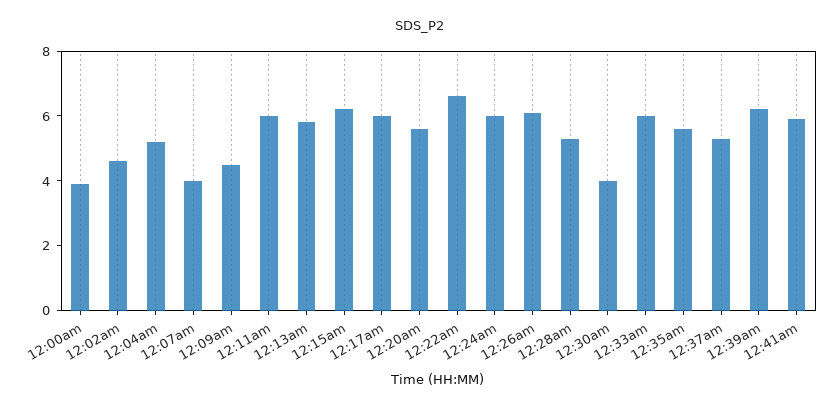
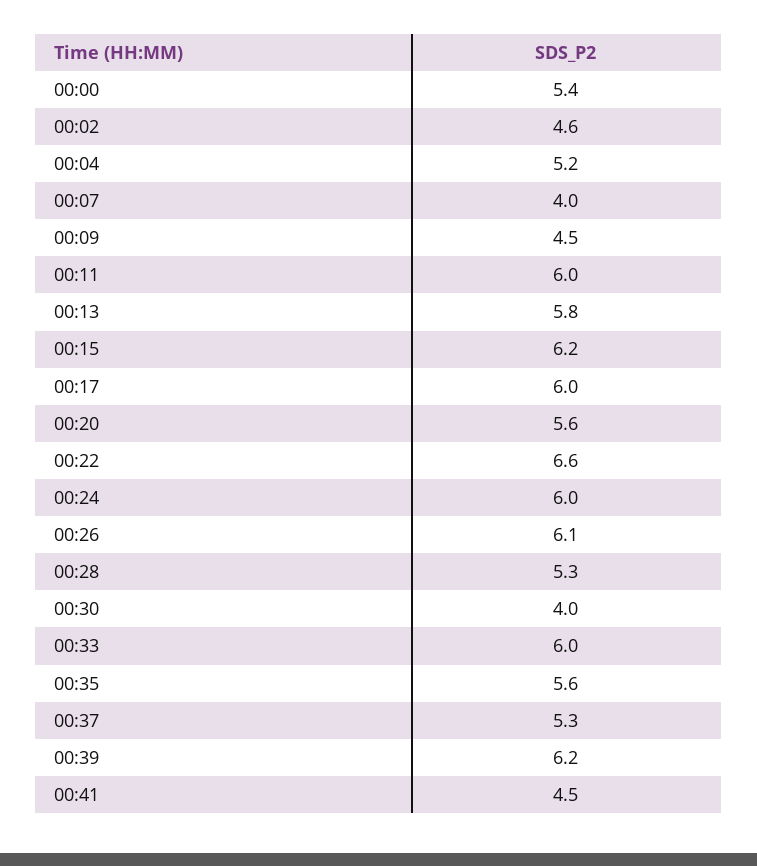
  {
-   "12:00am": 4,
+   "12:00am": 5.4,
    "12:02am": 4.6,
    "12:04am": 5.2,
    "12:07am": 4,
    "12:09am": 4.5,
    "12:11am": 6,
    "12:13am": 5.8,
    "12:15am": 6.2,
    "12:17am": 6,
    "12:20am": 5.6,
    "12:22am": 6.6,
    "12:24am": 6,
    "12:26am": 6.1,
    "12:28am": 5.3,
    "12:30am": 4,
    "12:33am": 6,
    "12:35am": 5.6,
    "12:37am": 5.3,
    "12:39am": 6.2,
-   "12:41am": 6
+   "12:41am": 4.5
  }

